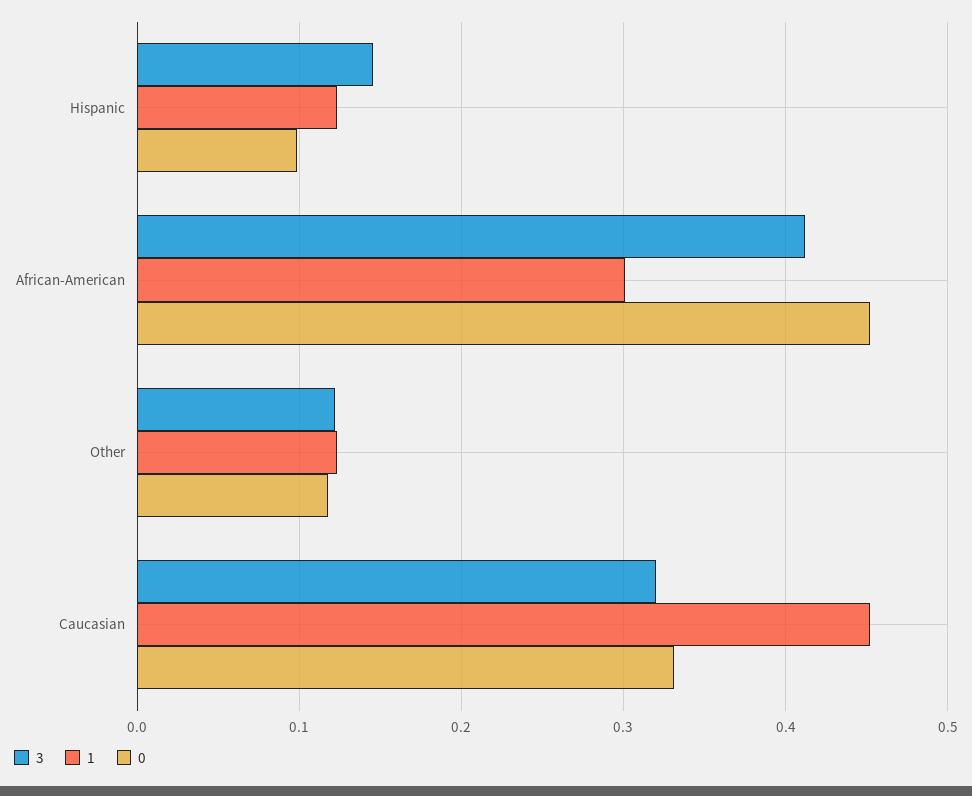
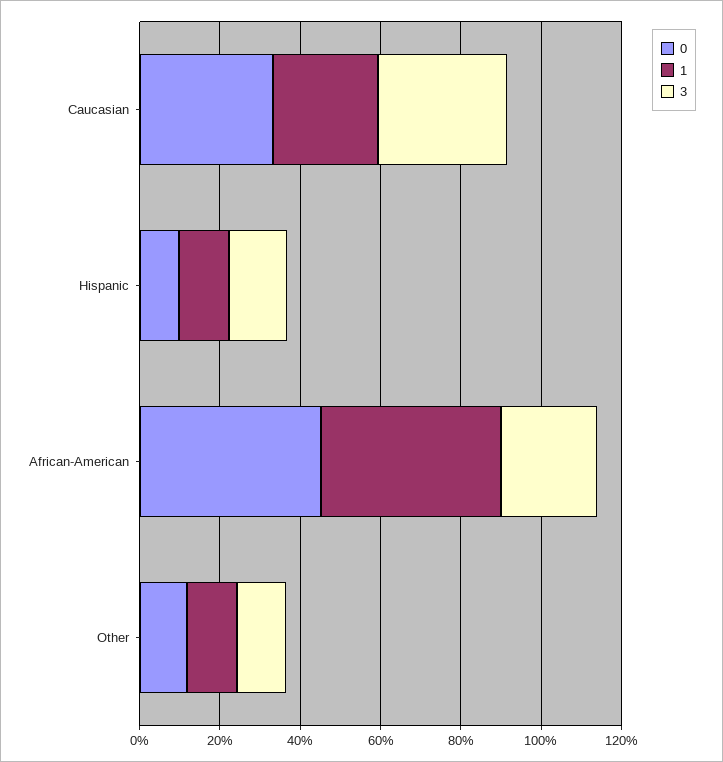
  {
    "3": {
      "Hispanic": 0.15,
-     "African-American": 0.41,
+     "African-American": 0.25,
      "Other": 0.12,
      "Caucasian": 0.32
    },
    "1": {
      "Hispanic": 0.12,
-     "African-American": 0.3,
+     "African-American": 0.45,
      "Other": 0.12,
-     "Caucasian": 0.45
+     "Caucasian": 0.25
    },
    "0": {
      "Hispanic": 0.1,
      "African-American": 0.45,
      "Other": 0.12,
      "Caucasian": 0.33
    }
  }

